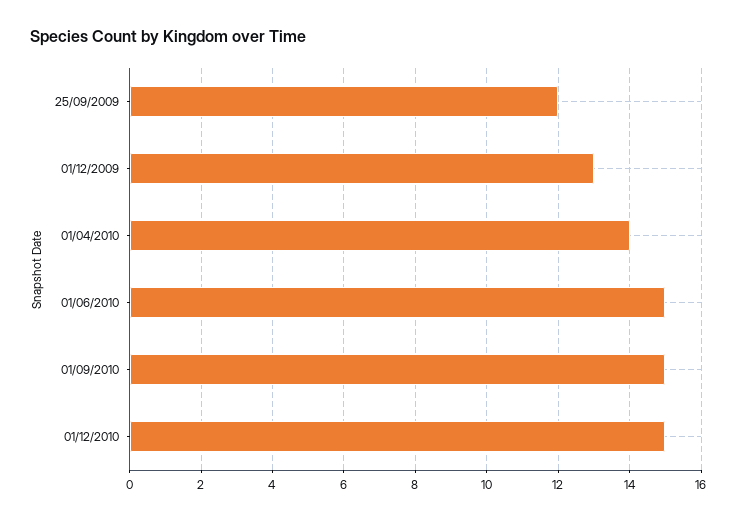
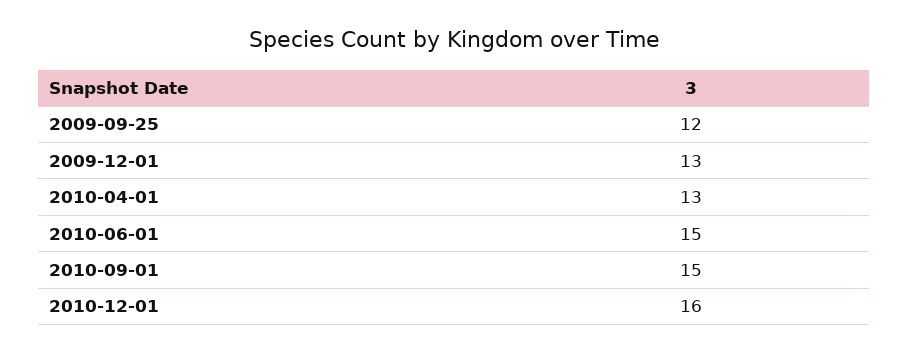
  {
    "25/09/2009": 12,
    "01/12/2009": 13,
-   "01/04/2010": 14,
+   "01/04/2010": 13,
    "01/06/2010": 15,
    "01/09/2010": 15,
-   "01/12/2010": 15
+   "01/12/2010": 16
  }

